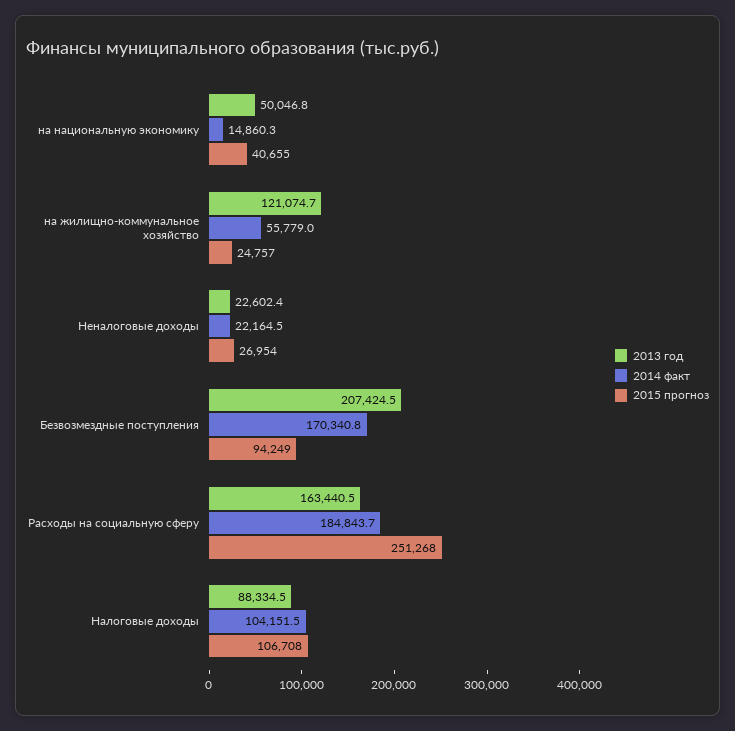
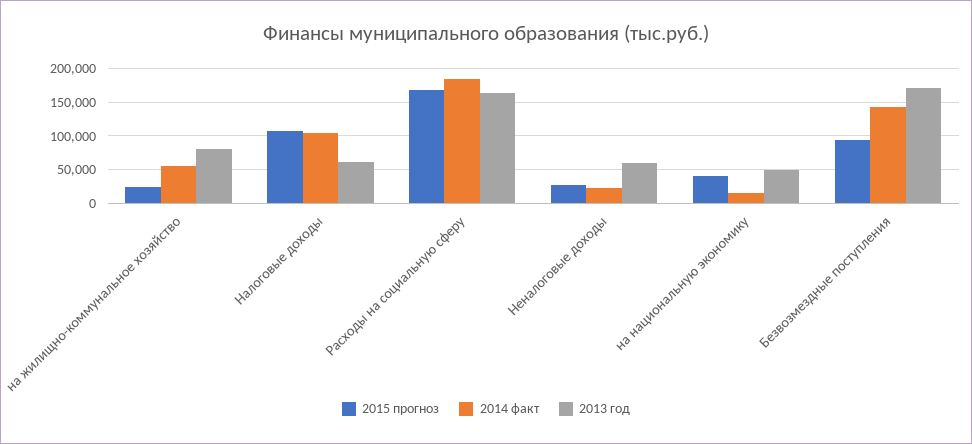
  {
    "2013 год": {
      "на национальную экономику": 50046.8,
-     "на жилищно-коммунальное хозяйство": 121074.7,
+     "на жилищно-коммунальное хозяйство": 80000,
-     "Неналоговые доходы": 22602.4,
+     "Неналоговые доходы": 60000,
-     "Безвозмездные поступления": 207424.5,
+     "Безвозмездные поступления": 170000,
      "Расходы на социальную сферу": 163440.5,
-     "Налоговые доходы": 88334.5
+     "Налоговые доходы": 60000
    },
    "2014 факт": {
      "на национальную экономику": 14860.3,
      "на жилищно-коммунальное хозяйство": 55779,
      "Неналоговые доходы": 22164.5,
-     "Безвозмездные поступления": 170340.8,
+     "Безвозмездные поступления": 140000,
      "Расходы на социальную сферу": 184843.7,
      "Налоговые доходы": 104151.5
    },
    "2015 прогноз": {
      "на национальную экономику": 40655,
      "на жилищно-коммунальное хозяйство": 24757,
      "Неналоговые доходы": 26954,
      "Безвозмездные поступления": 94249,
-     "Расходы на социальную сферу": 251268,
+     "Расходы на социальную сферу": 170000,
      "Налоговые доходы": 106708
    }
  }

